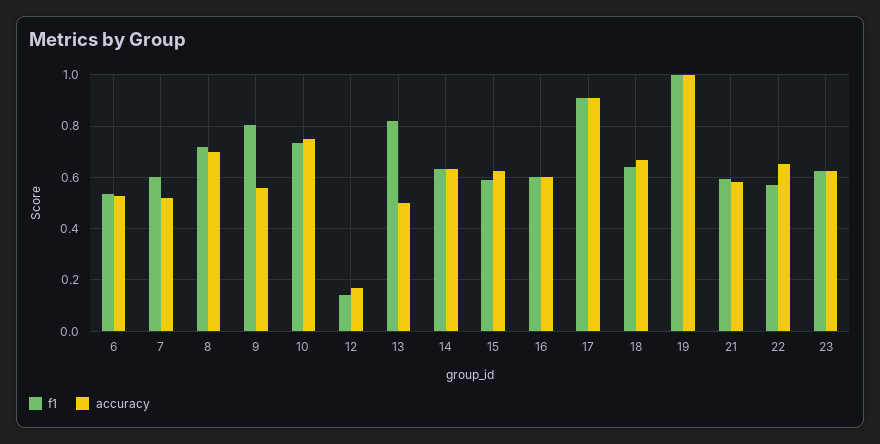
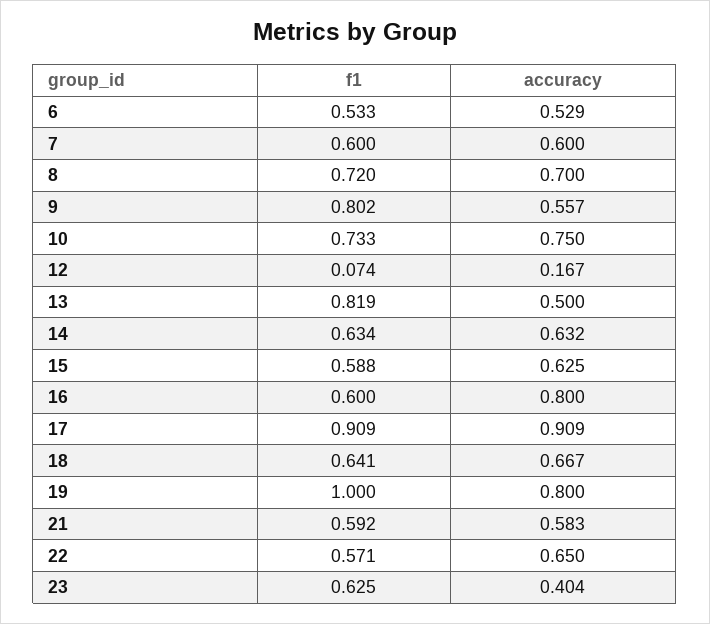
  {
    "f1": {
      "6": 0.533,
      "7": 0.6,
      "8": 0.72,
      "9": 0.802,
      "10": 0.733,
-     "12": 0.15,
+     "12": 0.074,
      "13": 0.819,
      "14": 0.634,
      "15": 0.588,
      "16": 0.6,
      "17": 0.909,
      "18": 0.641,
      "19": 1,
      "21": 0.592,
      "22": 0.571,
      "23": 0.625
    },
    "accuracy": {
      "6": 0.529,
-     "7": 0.525,
+     "7": 0.6,
      "8": 0.7,
      "9": 0.557,
      "10": 0.75,
      "12": 0.167,
      "13": 0.5,
      "14": 0.632,
      "15": 0.625,
-     "16": 0.6,
+     "16": 0.8,
      "17": 0.909,
      "18": 0.667,
-     "19": 1,
+     "19": 0.8,
      "21": 0.583,
      "22": 0.65,
-     "23": 0.625
+     "23": 0.404
    }
  }

